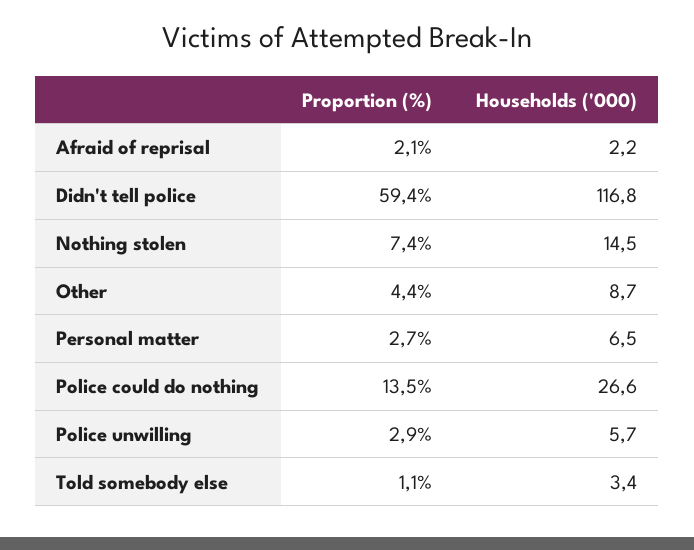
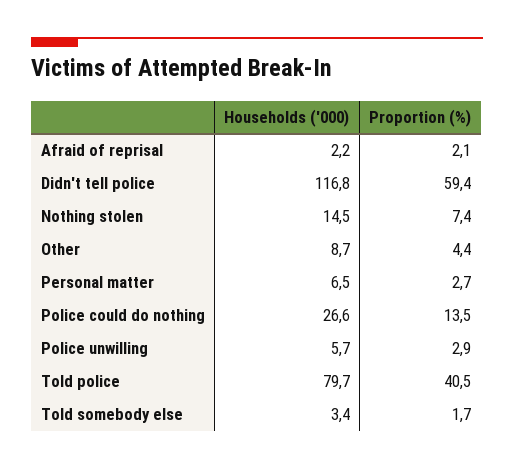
  {
    "Proportion (%)": {
      "Afraid of reprisal": 2.1,
      "Didn't tell police": 59.4,
      "Nothing stolen": 7.4,
      "Other": 4.4,
      "Personal matter": 2.7,
      "Police could do nothing": 13.5,
      "Police unwilling": 2.9,
-     "Told somebody else": 1.1
+     "Told somebody else": 1.7,
+     "Told police": 40.5
    },
    "Households ('000)": {
      "Afraid of reprisal": 2.2,
      "Didn't tell police": 116.8,
      "Nothing stolen": 14.5,
      "Other": 8.7,
      "Personal matter": 6.5,
      "Police could do nothing": 26.6,
      "Police unwilling": 5.7,
-     "Told somebody else": 3.4
+     "Told somebody else": 3.4,
+     "Told police": 79.7
    }
  }

